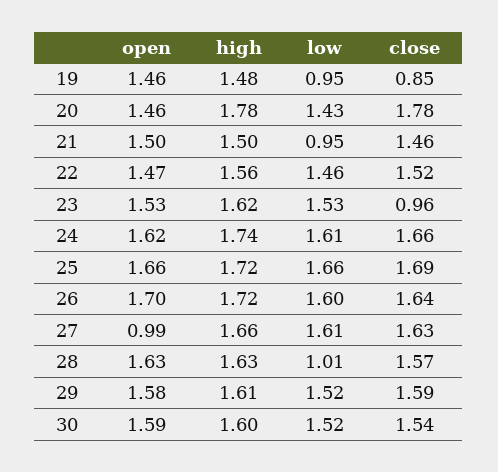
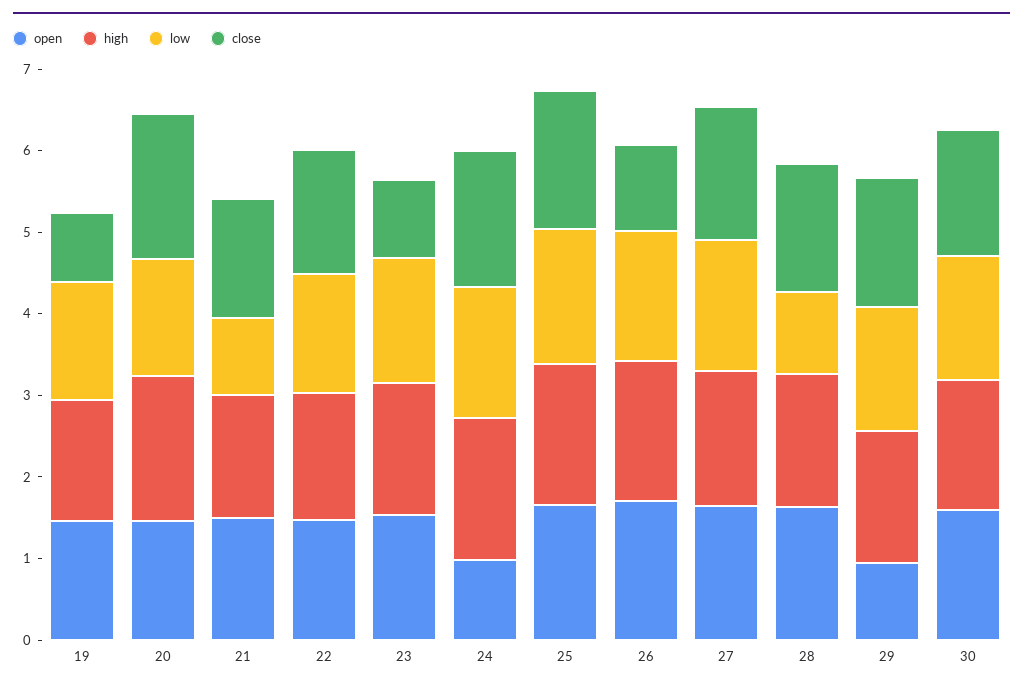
  {
    "open": {
      "19": 1.46,
      "20": 1.46,
      "21": 1.5,
      "22": 1.47,
      "23": 1.53,
-     "24": 1.62,
+     "24": 1,
      "25": 1.66,
      "26": 1.7,
-     "27": 0.99,
+     "27": 1.6,
      "28": 1.63,
-     "29": 1.58,
+     "29": 1,
      "30": 1.59
    },
    "high": {
      "19": 1.48,
      "20": 1.78,
      "21": 1.5,
      "22": 1.56,
      "23": 1.62,
      "24": 1.74,
      "25": 1.72,
      "26": 1.72,
      "27": 1.66,
      "28": 1.63,
      "29": 1.61,
      "30": 1.6
    },
    "low": {
-     "19": 0.95,
+     "19": 1.4,
      "20": 1.43,
      "21": 0.95,
      "22": 1.46,
      "23": 1.53,
      "24": 1.61,
      "25": 1.66,
      "26": 1.6,
      "27": 1.61,
      "28": 1.01,
      "29": 1.52,
      "30": 1.52
    },
    "close": {
      "19": 0.85,
      "20": 1.78,
      "21": 1.46,
      "22": 1.52,
      "23": 0.96,
      "24": 1.66,
      "25": 1.69,
-     "26": 1.64,
+     "26": 1,
      "27": 1.63,
      "28": 1.57,
      "29": 1.59,
      "30": 1.54
    }
  }

